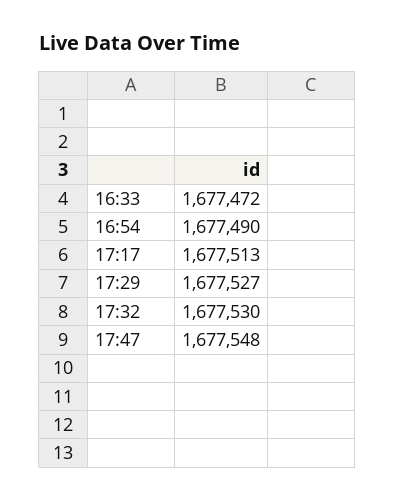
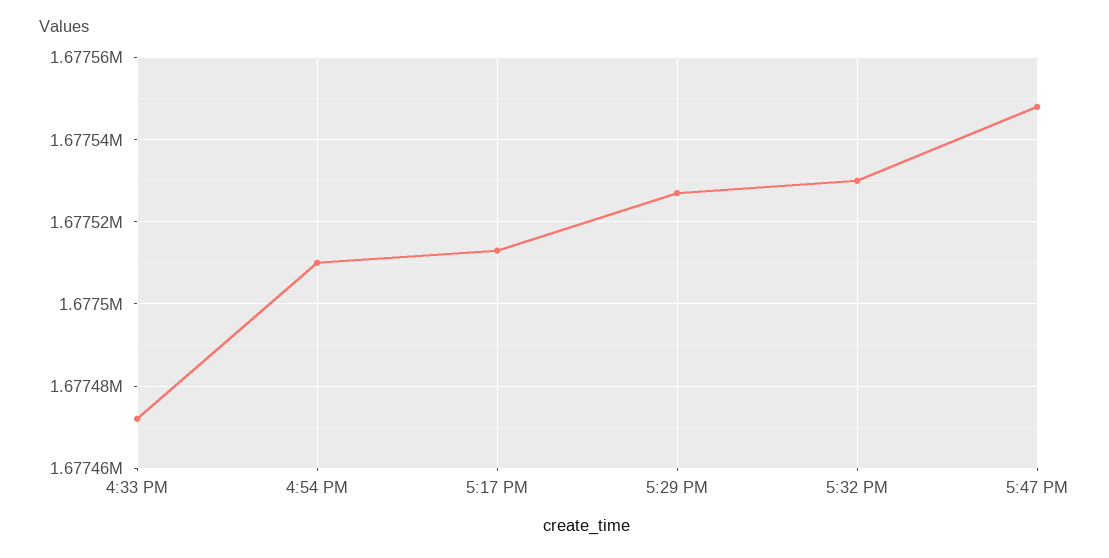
  {
    "16:33": 1677472,
-   "16:54": 1677490,
+   "16:54": 1677510,
    "17:17": 1677513,
    "17:29": 1677527,
    "17:32": 1677530,
    "17:47": 1677548
  }

